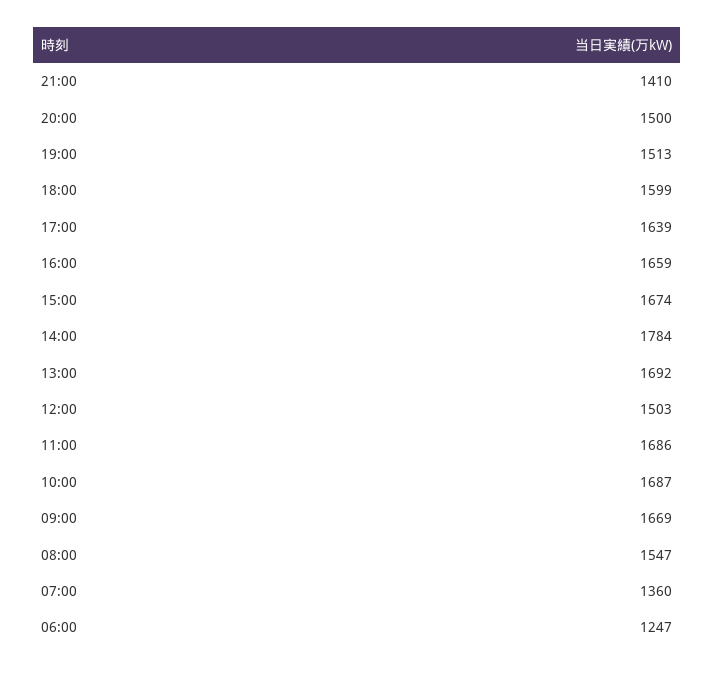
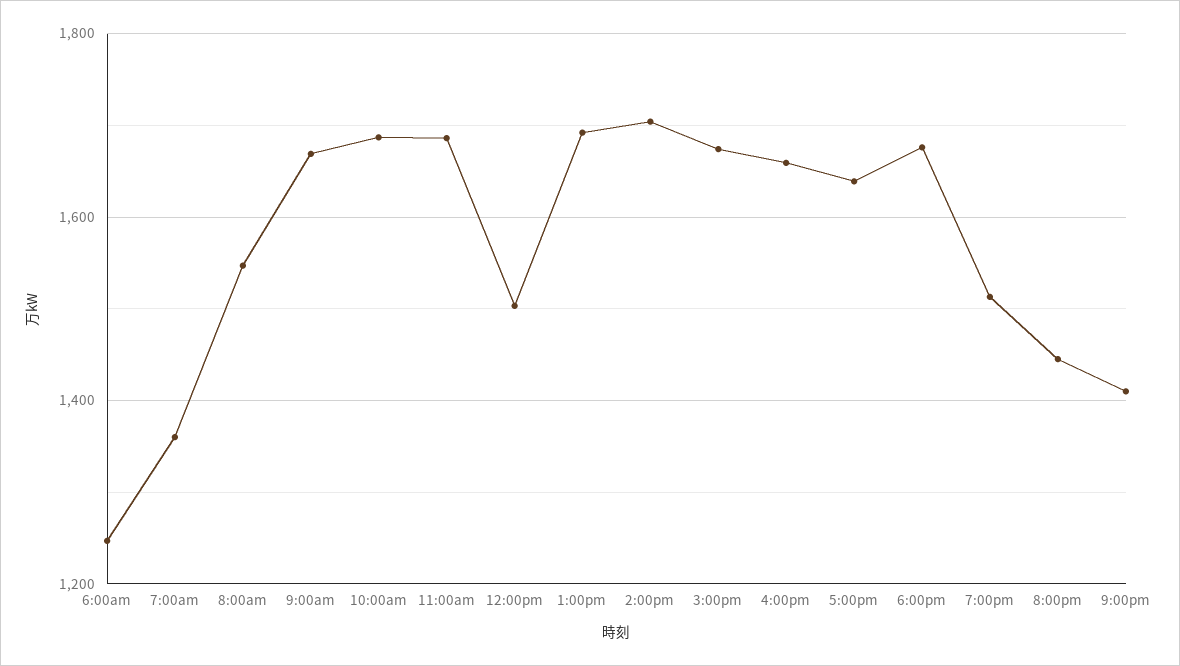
  {
    "21:00": 1410,
-   "20:00": 1500,
+   "20:00": 1440,
    "19:00": 1513,
-   "18:00": 1599,
+   "18:00": 1680,
    "17:00": 1639,
    "16:00": 1659,
    "15:00": 1674,
-   "14:00": 1784,
+   "14:00": 1700,
    "13:00": 1692,
    "12:00": 1503,
    "11:00": 1686,
    "10:00": 1687,
    "09:00": 1669,
    "08:00": 1547,
    "07:00": 1360,
    "06:00": 1247
  }

